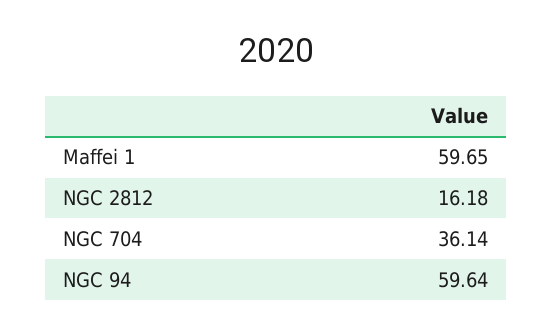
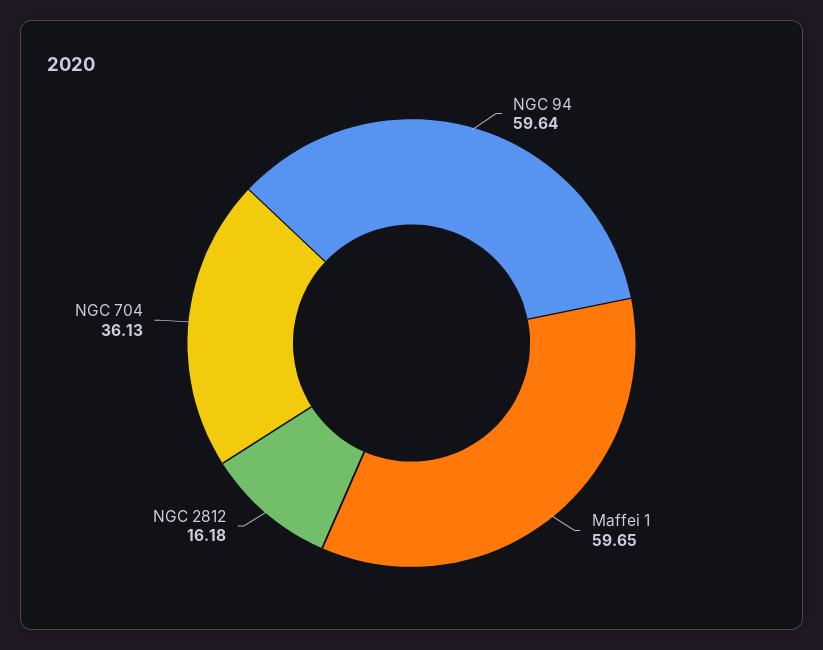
  {
    "Maffei 1": 59.65,
    "NGC 2812": 16.18,
-   "NGC 704": 36.14,
+   "NGC 704": 36.13,
    "NGC 94": 59.64
  }

